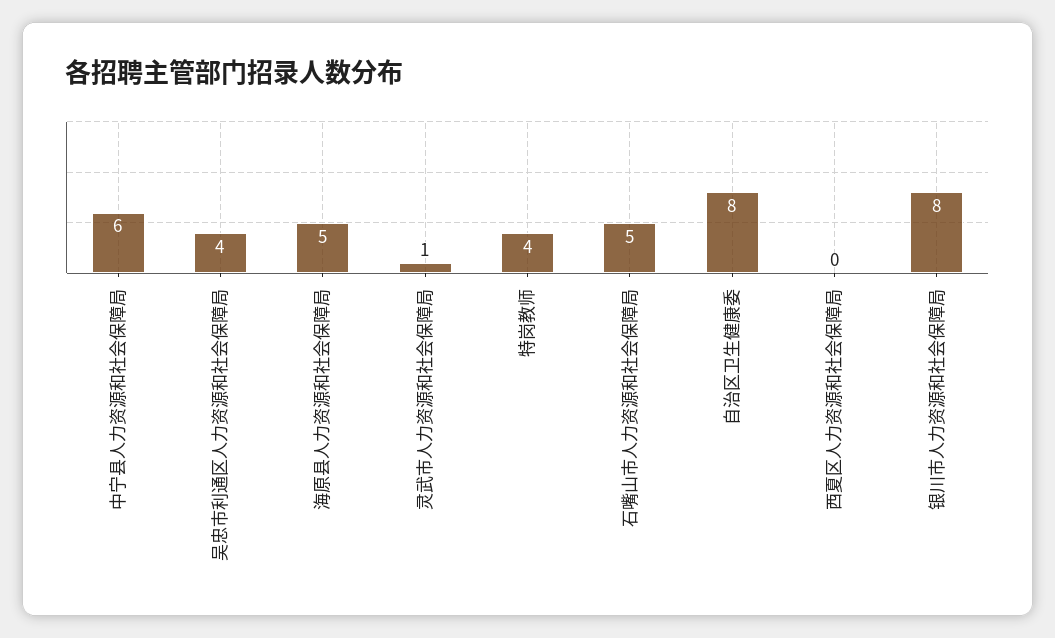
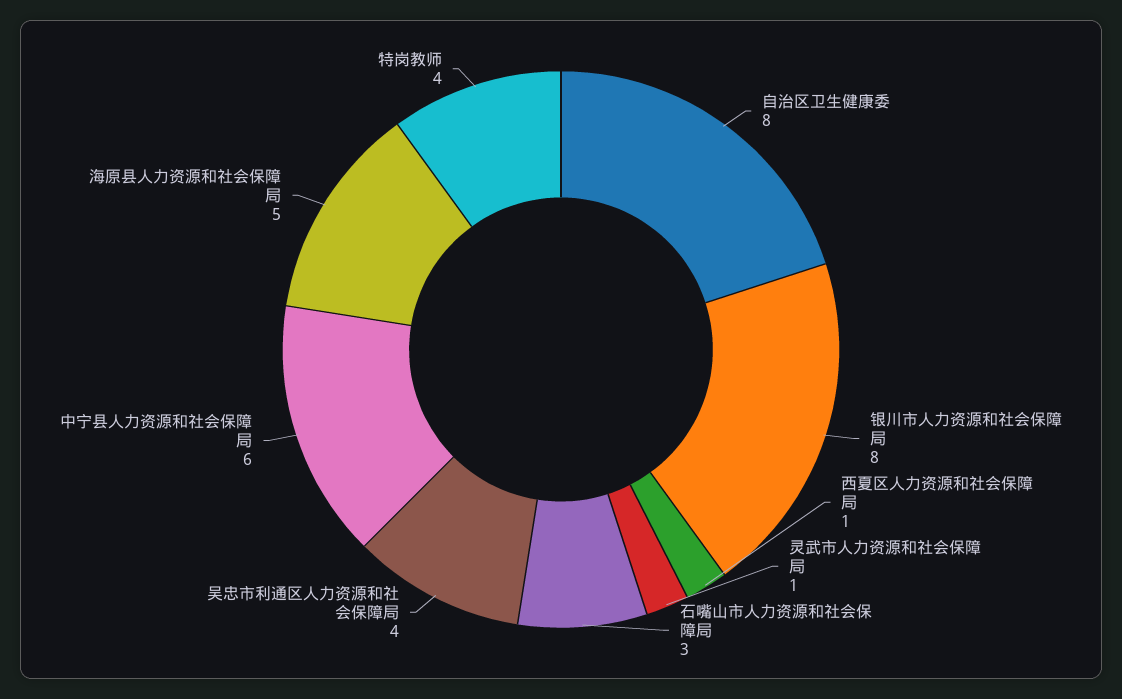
  {
    "中宁县人力资源和社会保障局": 6,
    "吴忠市利通区人力资源和社会保障局": 4,
    "海原县人力资源和社会保障局": 5,
    "灵武市人力资源和社会保障局": 1,
    "特岗教师": 4,
-   "石嘴山市人力资源和社会保障局": 5,
+   "石嘴山市人力资源和社会保障局": 3,
    "自治区卫生健康委": 8,
-   "西夏区人力资源和社会保障局": 0,
+   "西夏区人力资源和社会保障局": 1,
    "银川市人力资源和社会保障局": 8
  }

